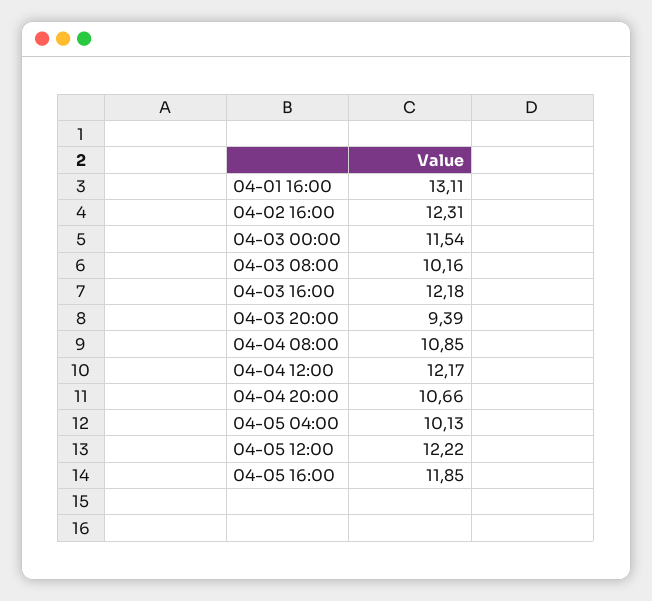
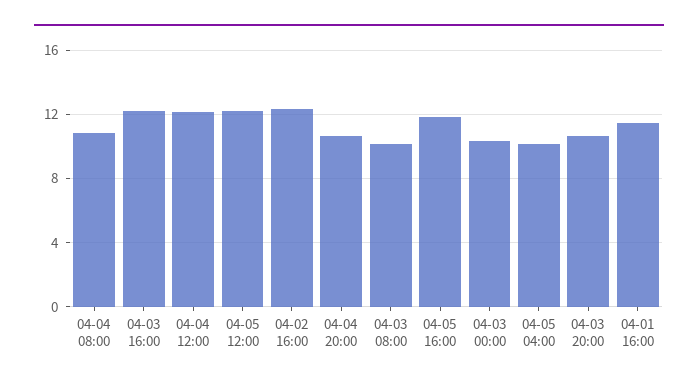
  {
-   "04-01 16:00": 13.11,
+   "04-01 16:00": 11.5,
    "04-02 16:00": 12.31,
-   "04-03 00:00": 11.54,
+   "04-03 00:00": 10.5,
    "04-03 08:00": 10.16,
    "04-03 16:00": 12.18,
-   "04-03 20:00": 9.39,
+   "04-03 20:00": 10.5,
    "04-04 08:00": 10.85,
    "04-04 12:00": 12.17,
    "04-04 20:00": 10.66,
    "04-05 04:00": 10.13,
    "04-05 12:00": 12.22,
    "04-05 16:00": 11.85
  }

